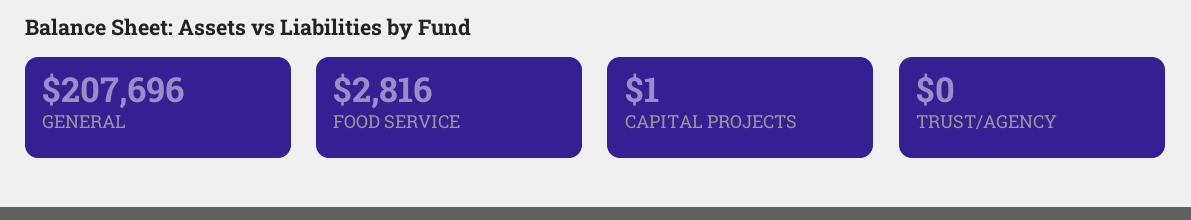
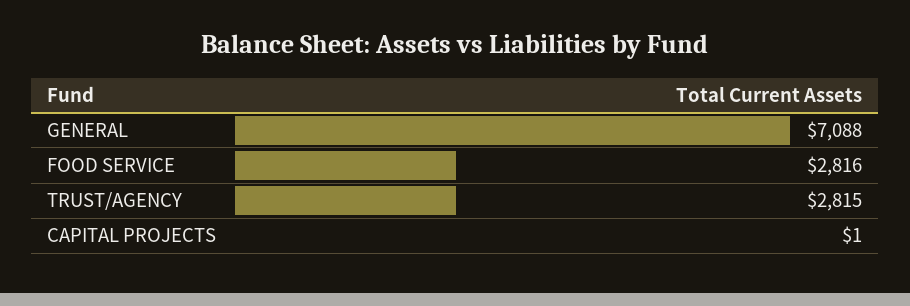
  {
-   "GENERAL": 207696,
+   "GENERAL": 7088,
    "FOOD SERVICE": 2816,
    "CAPITAL PROJECTS": 1,
-   "TRUST/AGENCY": 0
+   "TRUST/AGENCY": 2815
  }

